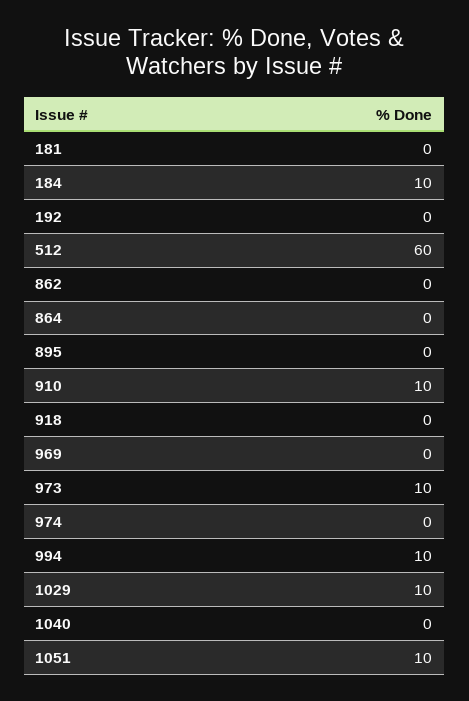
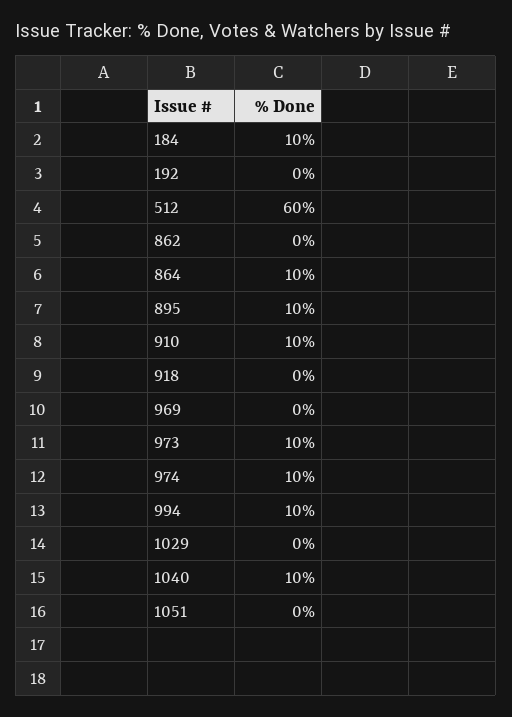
  {
-   "181": 0,
    "184": 10,
    "192": 0,
    "512": 60,
    "862": 0,
-   "864": 0,
+   "864": 10,
-   "895": 0,
+   "895": 10,
    "910": 10,
    "918": 0,
    "969": 0,
    "973": 10,
-   "974": 0,
+   "974": 10,
    "994": 10,
-   "1029": 10,
+   "1029": 0,
-   "1040": 0,
+   "1040": 10,
-   "1051": 10
+   "1051": 0
  }

